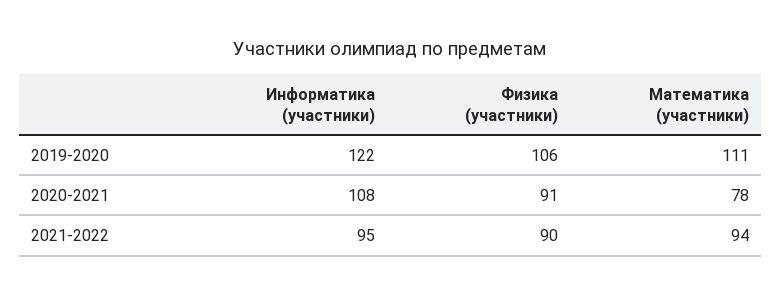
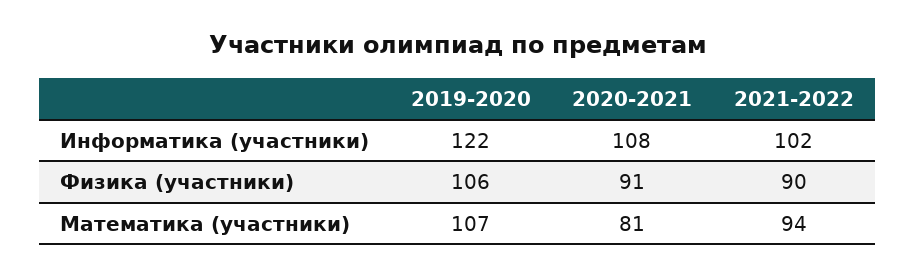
  {
    "Информатика (участники)": {
      "2019-2020": 122,
      "2020-2021": 108,
-     "2021-2022": 95
+     "2021-2022": 102
    },
    "Физика (участники)": {
      "2019-2020": 106,
      "2020-2021": 91,
      "2021-2022": 90
    },
    "Математика (участники)": {
-     "2019-2020": 111,
+     "2019-2020": 107,
-     "2020-2021": 78,
+     "2020-2021": 81,
      "2021-2022": 94
    }
  }

